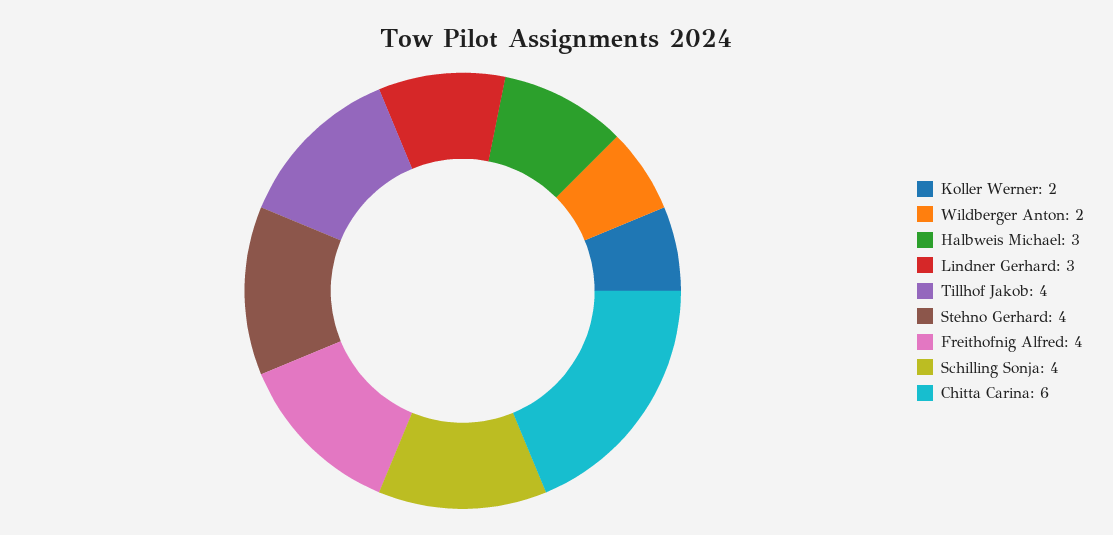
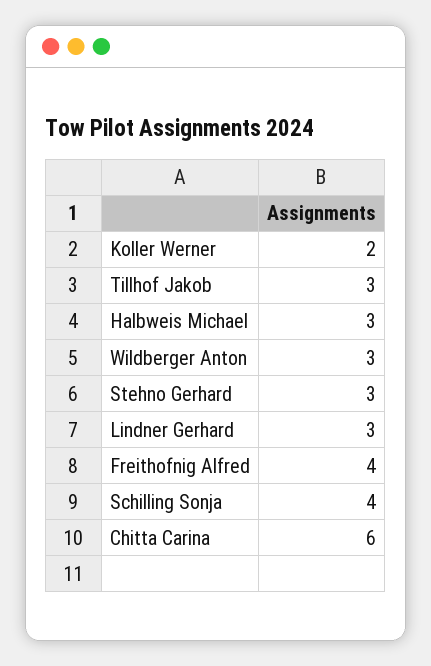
  {
    "Koller Werner": 2,
-   "Wildberger Anton": 2,
+   "Wildberger Anton": 3,
    "Halbweis Michael": 3,
    "Lindner Gerhard": 3,
-   "Tillhof Jakob": 4,
+   "Tillhof Jakob": 3,
-   "Stehno Gerhard": 4,
+   "Stehno Gerhard": 3,
    "Freithofnig Alfred": 4,
    "Schilling Sonja": 4,
    "Chitta Carina": 6
  }

